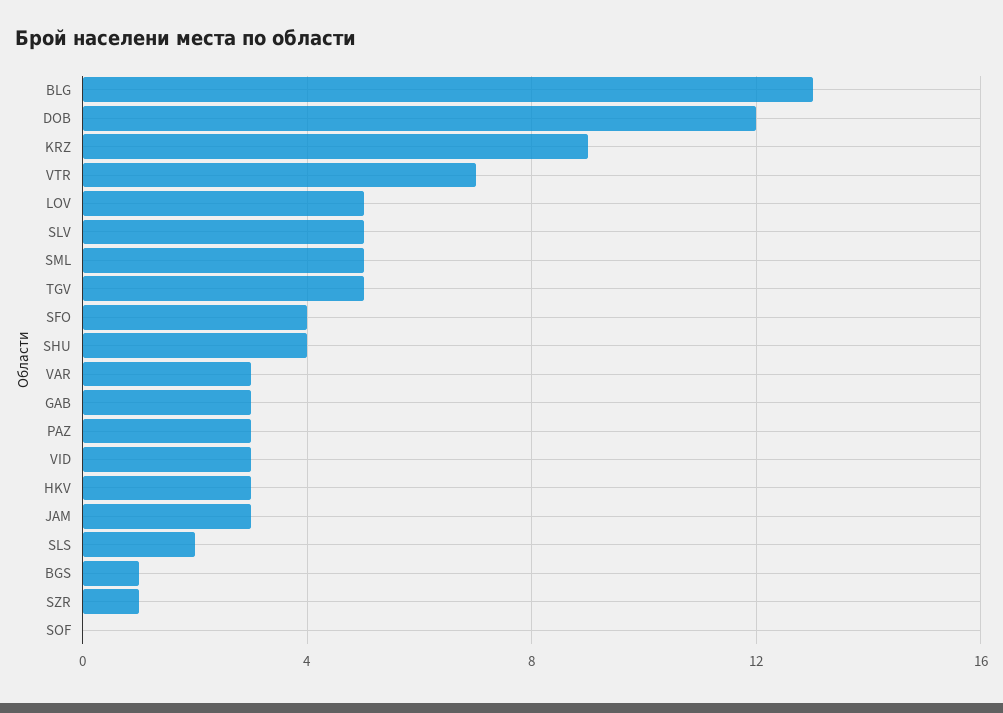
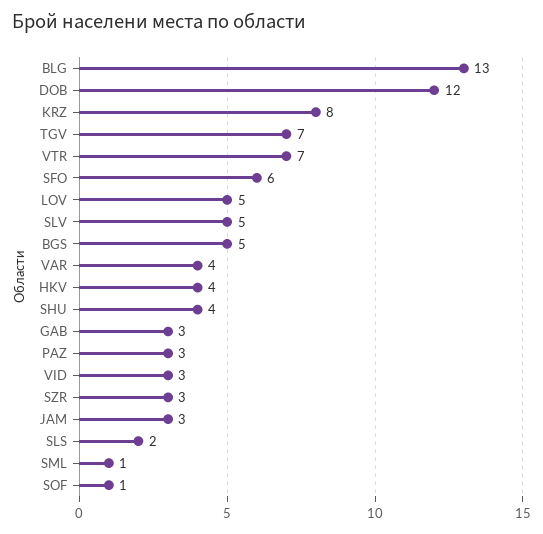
  {
    "BLG": 13,
    "DOB": 12,
-   "KRZ": 9,
+   "KRZ": 8,
    "VTR": 7,
    "LOV": 5,
    "SLV": 5,
-   "SML": 5,
+   "SML": 1,
-   "TGV": 5,
+   "TGV": 7,
-   "SFO": 4,
+   "SFO": 6,
    "SHU": 4,
-   "VAR": 3,
+   "VAR": 4,
    "GAB": 3,
    "PAZ": 3,
    "VID": 3,
-   "HKV": 3,
+   "HKV": 4,
    "JAM": 3,
    "SLS": 2,
-   "BGS": 1,
+   "BGS": 5,
-   "SZR": 1,
+   "SZR": 3,
-   "SOF": 0
+   "SOF": 1
  }

